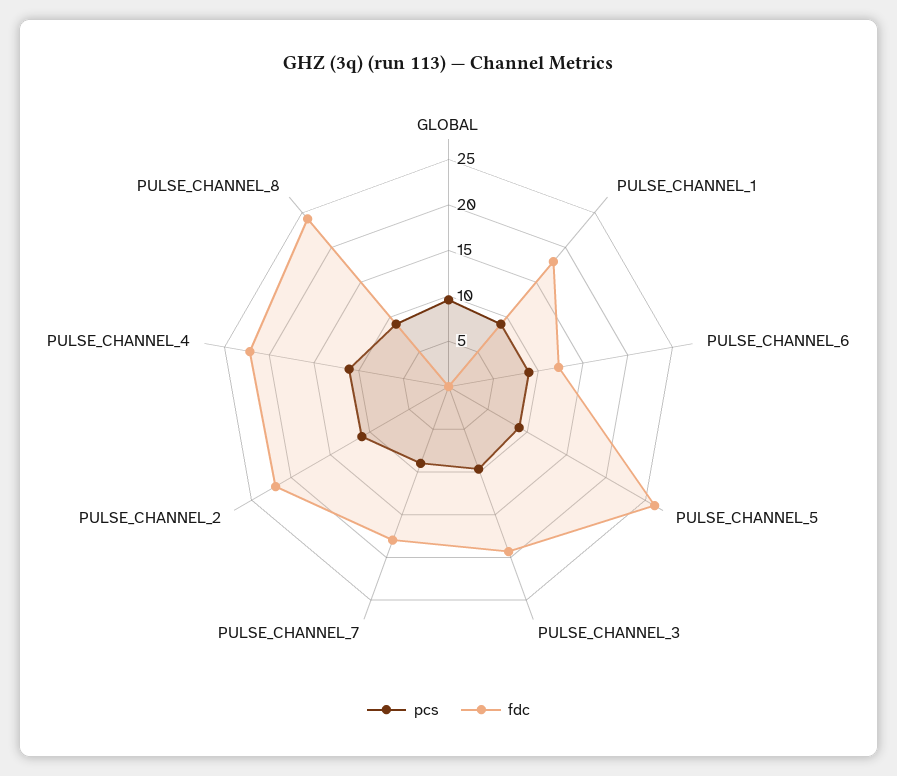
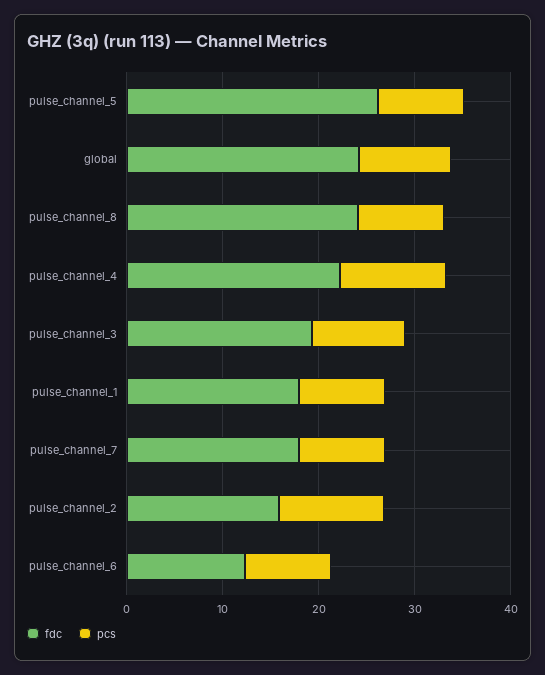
  {
    "pcs": {
      "GLOBAL": 10,
      "PULSE_CHANNEL_1": 9,
      "PULSE_CHANNEL_6": 9,
      "PULSE_CHANNEL_5": 9,
      "PULSE_CHANNEL_3": 10,
      "PULSE_CHANNEL_7": 9,
      "PULSE_CHANNEL_2": 11,
      "PULSE_CHANNEL_4": 11,
      "PULSE_CHANNEL_8": 9
    },
    "fdc": {
-     "GLOBAL": 0,
+     "GLOBAL": 24,
      "PULSE_CHANNEL_1": 18,
      "PULSE_CHANNEL_6": 12,
      "PULSE_CHANNEL_5": 26,
      "PULSE_CHANNEL_3": 19,
      "PULSE_CHANNEL_7": 18,
-     "PULSE_CHANNEL_2": 22,
+     "PULSE_CHANNEL_2": 16,
      "PULSE_CHANNEL_4": 22,
      "PULSE_CHANNEL_8": 24
    }
  }

